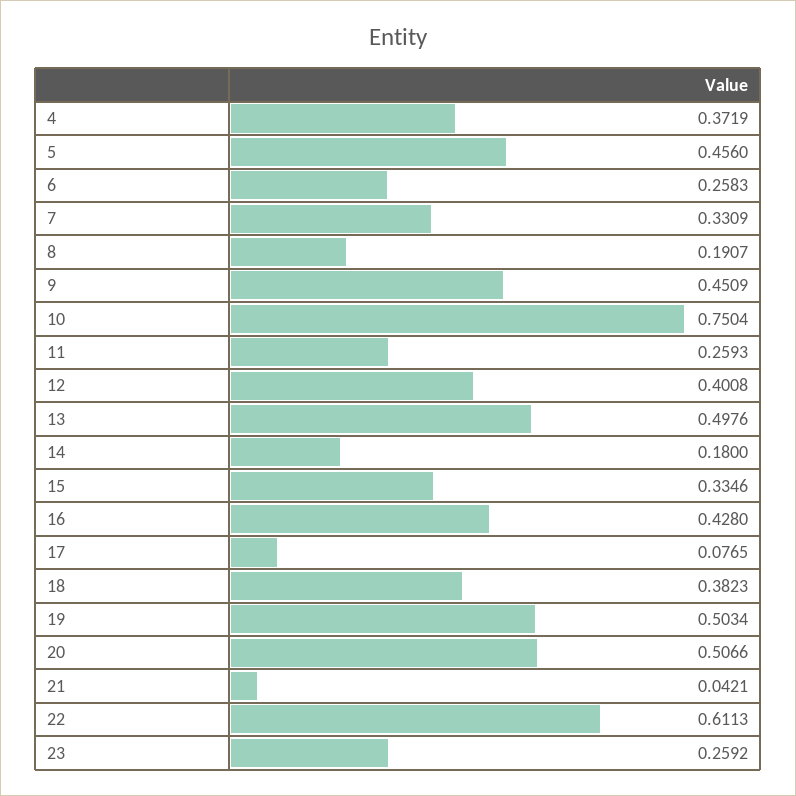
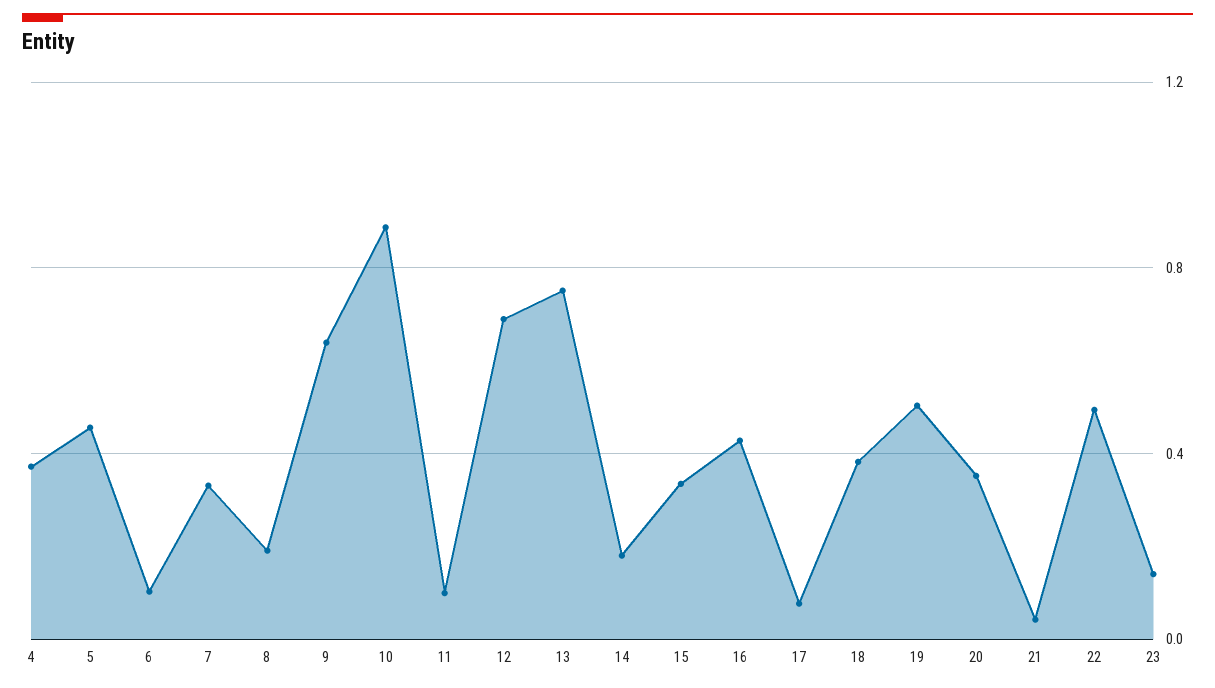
  {
    "4": 0.3719,
    "5": 0.456,
-   "6": 0.2583,
+   "6": 0.1,
    "7": 0.3309,
    "8": 0.1907,
-   "9": 0.4509,
+   "9": 0.65,
-   "10": 0.7504,
+   "10": 0.9,
-   "11": 0.2593,
+   "11": 0.1,
-   "12": 0.4008,
+   "12": 0.7,
-   "13": 0.4976,
+   "13": 0.75,
    "14": 0.18,
    "15": 0.3346,
    "16": 0.428,
    "17": 0.0765,
    "18": 0.3823,
    "19": 0.5034,
-   "20": 0.5066,
+   "20": 0.35,
    "21": 0.0421,
-   "22": 0.6113,
+   "22": 0.5,
-   "23": 0.2592
+   "23": 0.15
  }

